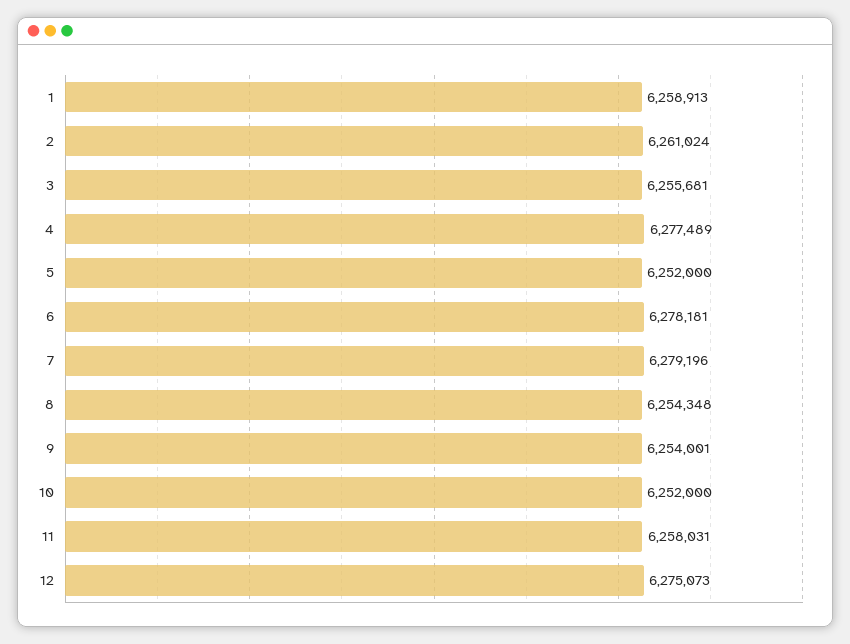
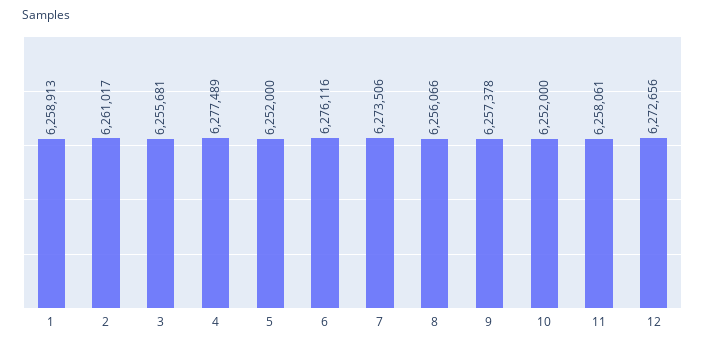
  {
    "1": 6258913,
-   "2": 6261024,
+   "2": 6261017,
    "3": 6255681,
    "4": 6277489,
    "5": 6252000,
-   "6": 6278181,
+   "6": 6276116,
-   "7": 6279196,
+   "7": 6273506,
-   "8": 6254348,
+   "8": 6256066,
-   "9": 6254001,
+   "9": 6257378,
    "10": 6252000,
-   "11": 6258031,
+   "11": 6258061,
-   "12": 6275073
+   "12": 6272656
  }

